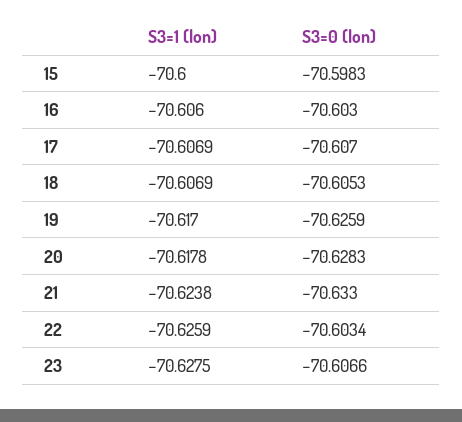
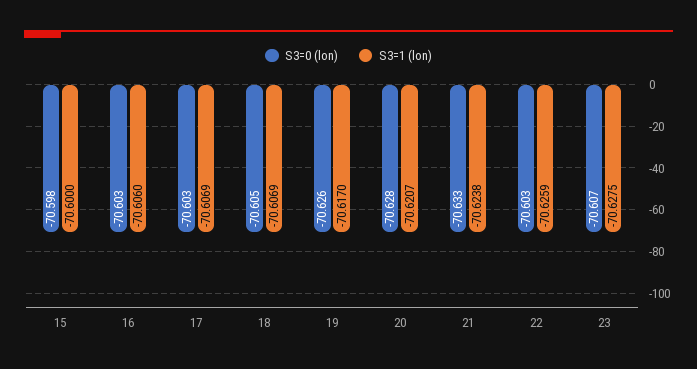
  {
    "S3=1 (lon)": {
      "15": -70.6,
      "16": -70.606,
      "17": -70.6069,
      "18": -70.6069,
      "19": -70.617,
-     "20": -70.6178,
+     "20": -70.6207,
      "21": -70.6238,
      "22": -70.6259,
      "23": -70.6275
    },
    "S3=0 (lon)": {
      "15": -70.5983,
      "16": -70.603,
-     "17": -70.607,
+     "17": -70.603,
      "18": -70.6053,
      "19": -70.6259,
      "20": -70.6283,
      "21": -70.633,
      "22": -70.6034,
      "23": -70.6066
    }
  }

